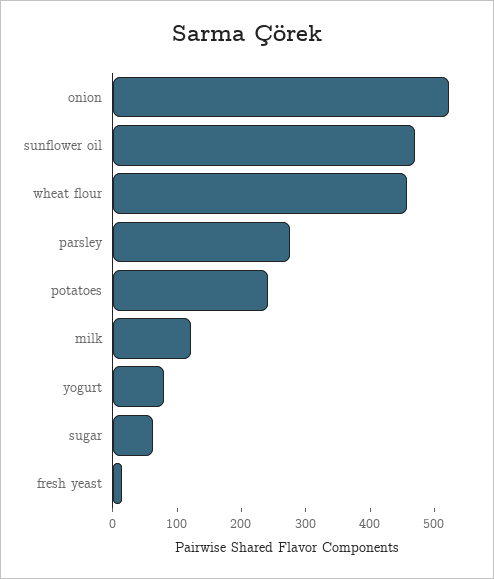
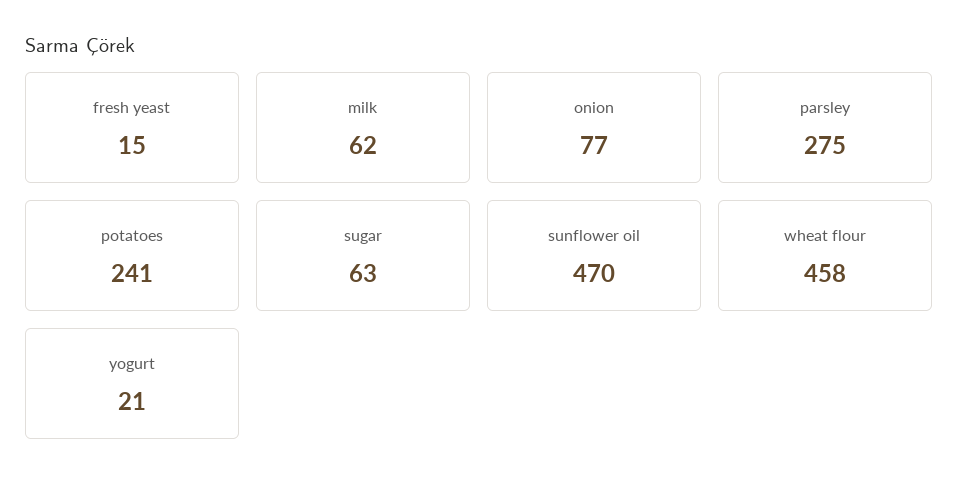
  {
-   "onion": 520,
+   "onion": 77,
    "sunflower oil": 470,
    "wheat flour": 458,
    "parsley": 275,
    "potatoes": 241,
-   "milk": 120,
+   "milk": 62,
-   "yogurt": 80,
+   "yogurt": 21,
    "sugar": 63,
    "fresh yeast": 15
  }

